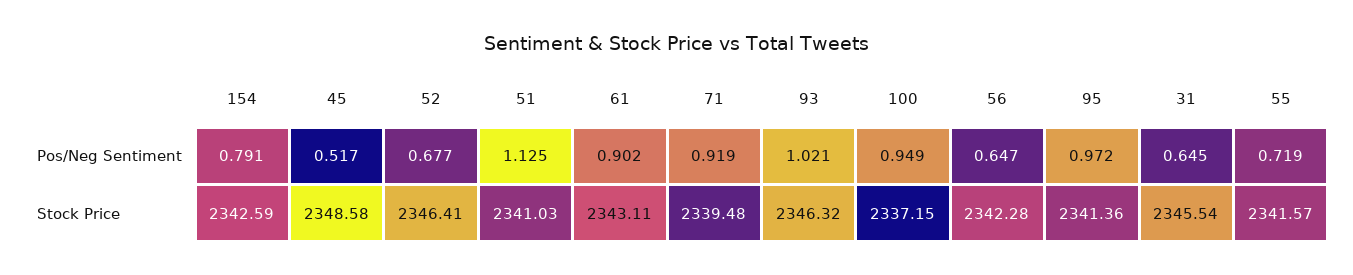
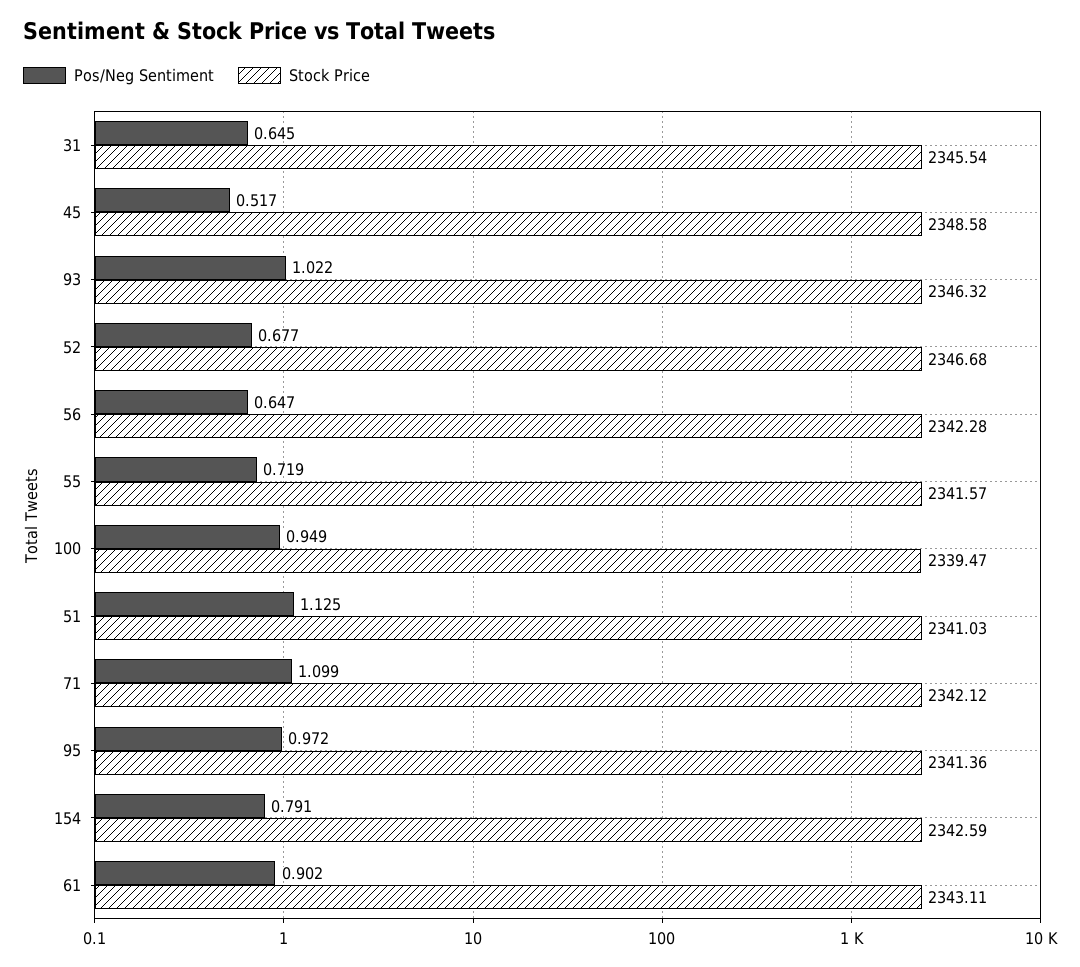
  {
    "Pos/Neg Sentiment": {
      "154": 0.791,
      "45": 0.517,
      "52": 0.677,
      "51": 1.125,
      "61": 0.902,
-     "71": 0.919,
+     "71": 1.099,
-     "93": 1.021,
+     "93": 1.022,
      "100": 0.949,
      "56": 0.647,
      "95": 0.972,
      "31": 0.645,
      "55": 0.719
    },
    "Stock Price": {
      "154": 2342.59,
      "45": 2348.58,
-     "52": 2346.41,
+     "52": 2346.68,
      "51": 2341.03,
      "61": 2343.11,
-     "71": 2339.48,
+     "71": 2342.12,
      "93": 2346.32,
-     "100": 2337.15,
+     "100": 2339.47,
      "56": 2342.28,
      "95": 2341.36,
      "31": 2345.54,
      "55": 2341.57
    }
  }

